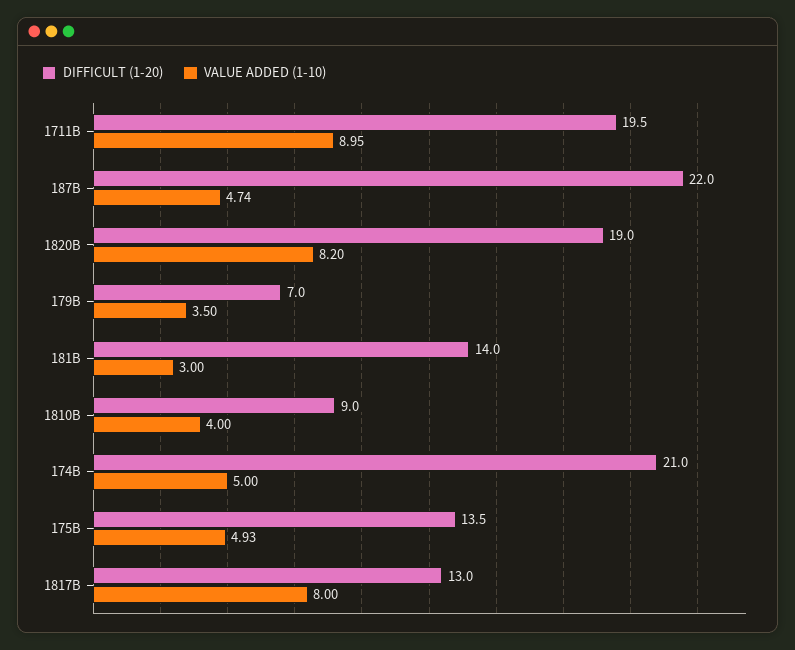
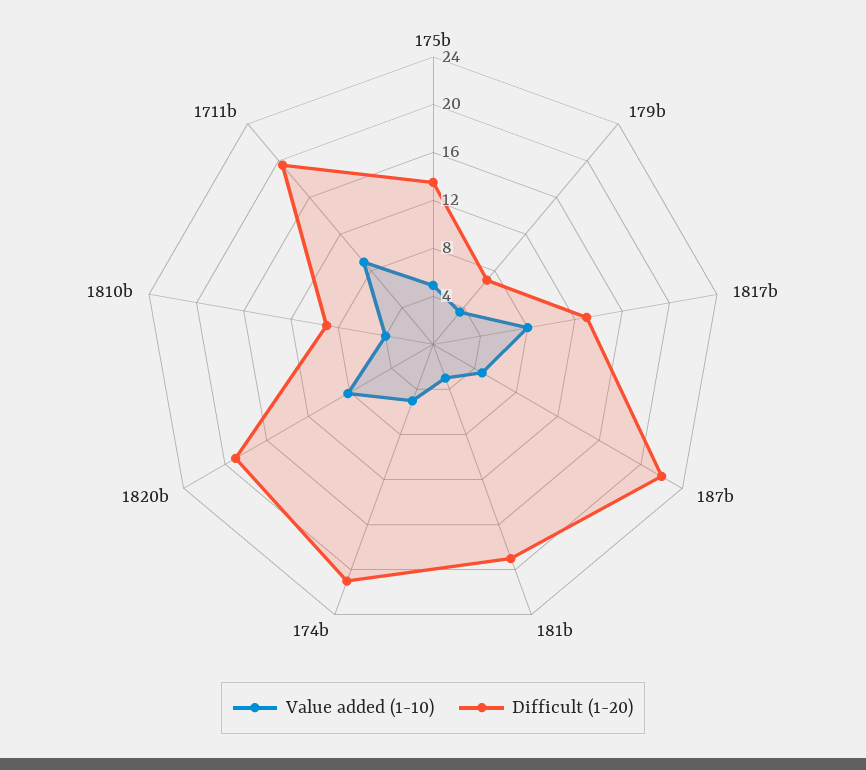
  {
    "DIFFICULT (1-20)": {
      "1711B": 19.5,
      "187B": 22,
      "1820B": 19,
      "179B": 7,
-     "181B": 14,
+     "181B": 19,
      "1810B": 9,
      "174B": 21,
      "175B": 13.5,
      "1817B": 13
    },
    "VALUE ADDED (1-10)": {
      "1711B": 8.95,
      "187B": 4.74,
      "1820B": 8.2,
      "179B": 3.5,
      "181B": 3,
      "1810B": 4,
      "174B": 5,
      "175B": 4.93,
      "1817B": 8
    }
  }

